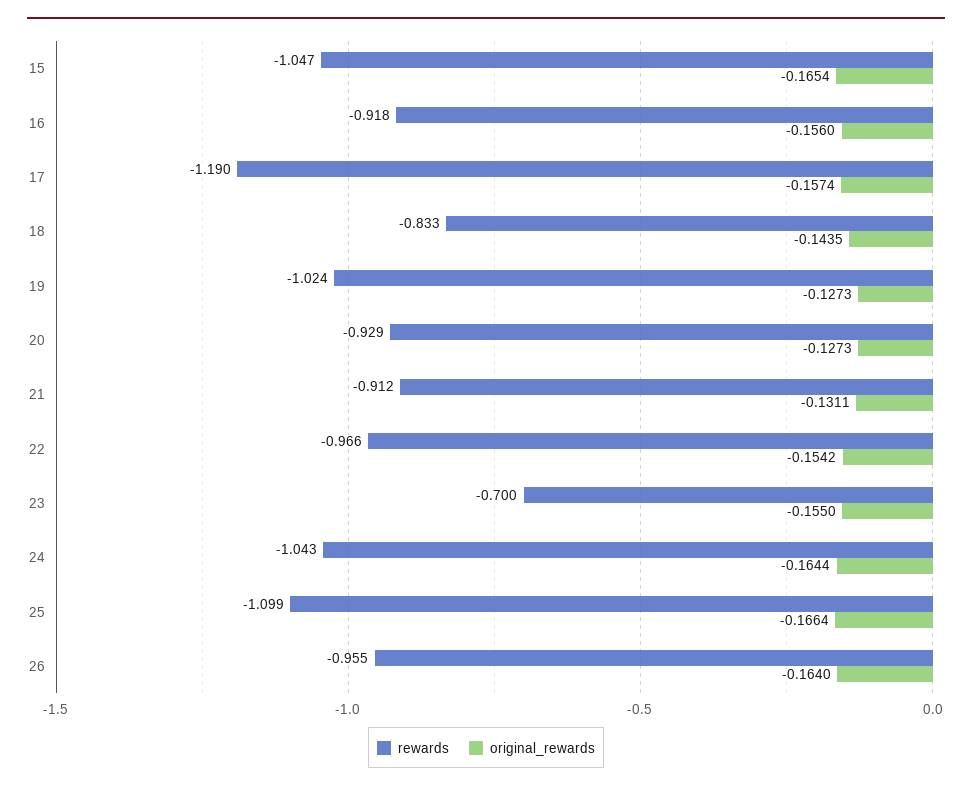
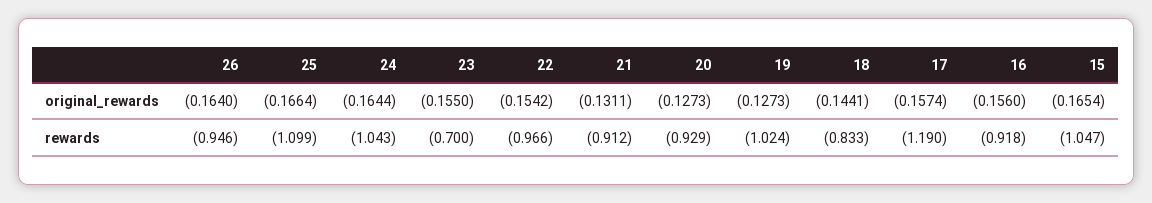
  {
    "rewards": {
      "15": -1.047,
      "16": -0.918,
      "17": -1.19,
      "18": -0.833,
      "19": -1.024,
      "20": -0.929,
      "21": -0.912,
      "22": -0.966,
      "23": -0.7,
      "24": -1.043,
      "25": -1.099,
-     "26": -0.955
+     "26": -0.946
    },
    "original_rewards": {
      "15": -0.1654,
      "16": -0.156,
      "17": -0.1574,
-     "18": -0.1435,
+     "18": -0.1441,
      "19": -0.1273,
      "20": -0.1273,
      "21": -0.1311,
      "22": -0.1542,
      "23": -0.155,
      "24": -0.1644,
      "25": -0.1664,
      "26": -0.164
    }
  }

